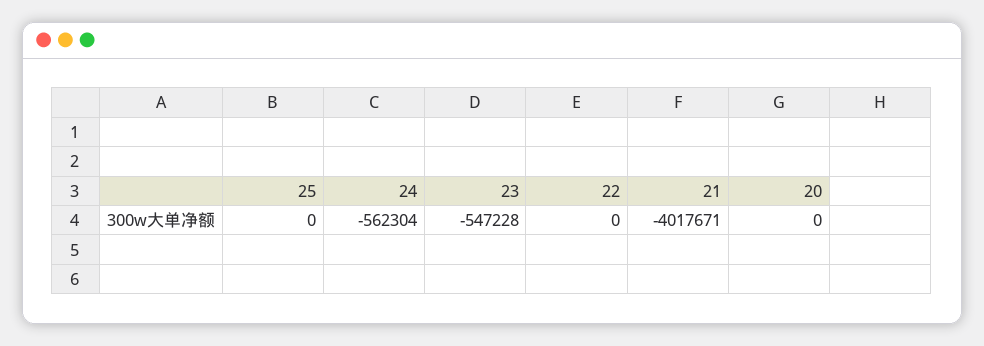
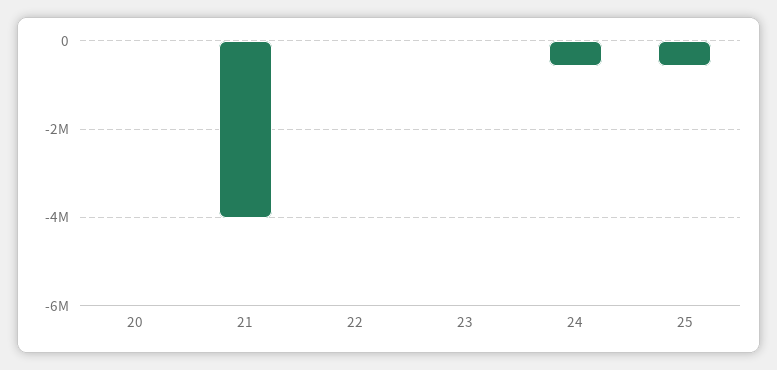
  {
-   "25": 0,
+   "25": -600000,
    "24": -562304,
-   "23": -547228,
+   "23": 0,
    "22": 0,
    "21": -4017671,
    "20": 0
  }

